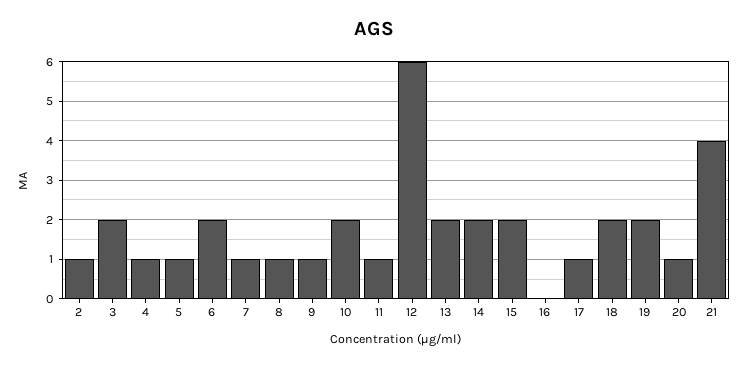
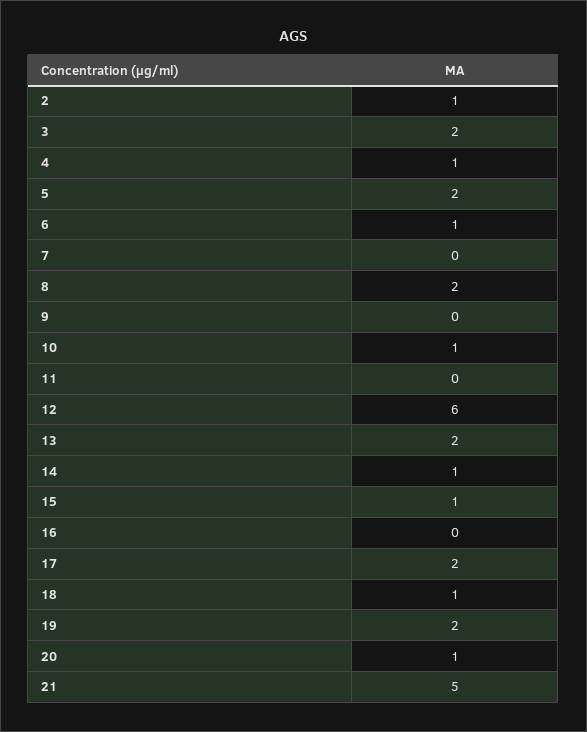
  {
    "2": 1,
    "3": 2,
    "4": 1,
-   "5": 1,
+   "5": 2,
-   "6": 2,
+   "6": 1,
-   "7": 1,
+   "7": 0,
-   "8": 1,
+   "8": 2,
-   "9": 1,
+   "9": 0,
-   "10": 2,
+   "10": 1,
-   "11": 1,
+   "11": 0,
    "12": 6,
    "13": 2,
-   "14": 2,
+   "14": 1,
-   "15": 2,
+   "15": 1,
    "16": 0,
-   "17": 1,
+   "17": 2,
-   "18": 2,
+   "18": 1,
    "19": 2,
    "20": 1,
-   "21": 4
+   "21": 5
  }

